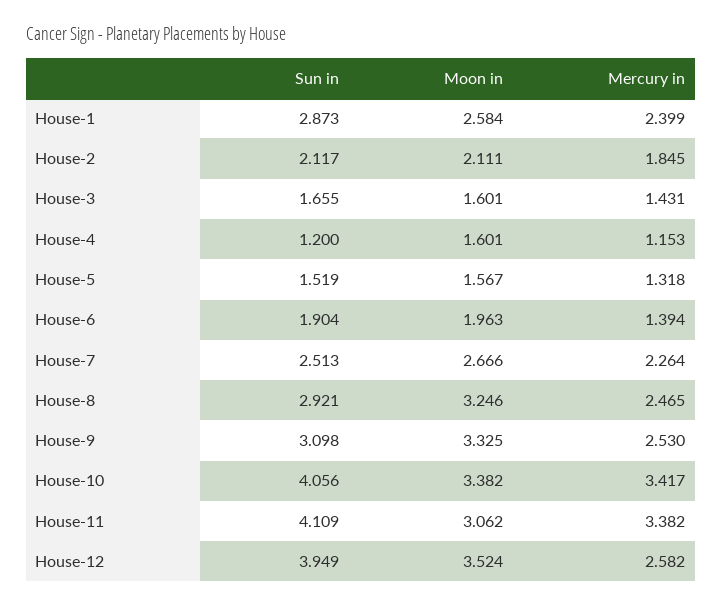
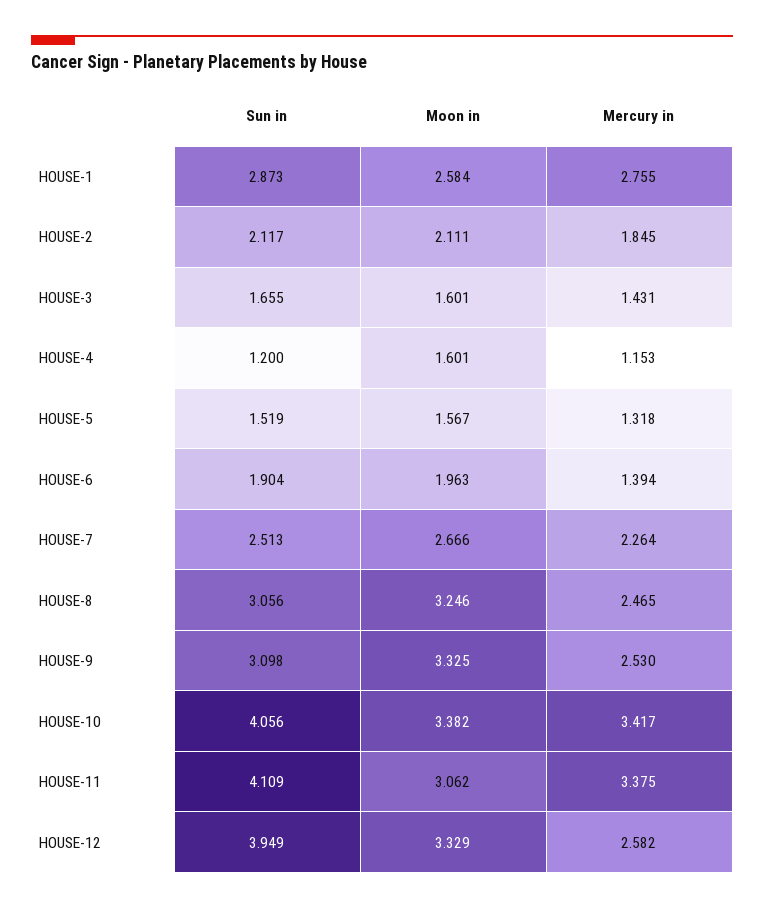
  {
    "Sun in": {
      "House-1": 2.873,
      "House-2": 2.117,
      "House-3": 1.655,
      "House-4": 1.2,
      "House-5": 1.519,
      "House-6": 1.904,
      "House-7": 2.513,
-     "House-8": 2.921,
+     "House-8": 3.056,
      "House-9": 3.098,
      "House-10": 4.056,
      "House-11": 4.109,
      "House-12": 3.949
    },
    "Moon in": {
      "House-1": 2.584,
      "House-2": 2.111,
      "House-3": 1.601,
      "House-4": 1.601,
      "House-5": 1.567,
      "House-6": 1.963,
      "House-7": 2.666,
      "House-8": 3.246,
      "House-9": 3.325,
      "House-10": 3.382,
      "House-11": 3.062,
-     "House-12": 3.524
+     "House-12": 3.329
    },
    "Mercury in": {
-     "House-1": 2.399,
+     "House-1": 2.755,
      "House-2": 1.845,
      "House-3": 1.431,
      "House-4": 1.153,
      "House-5": 1.318,
      "House-6": 1.394,
      "House-7": 2.264,
      "House-8": 2.465,
      "House-9": 2.53,
      "House-10": 3.417,
-     "House-11": 3.382,
+     "House-11": 3.375,
      "House-12": 2.582
    }
  }

